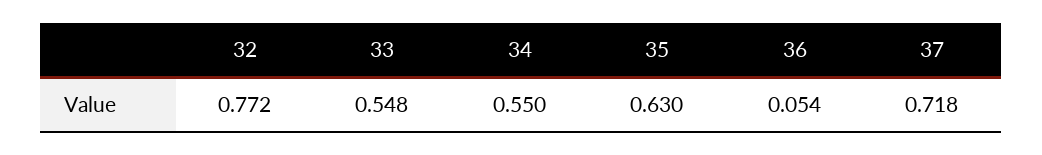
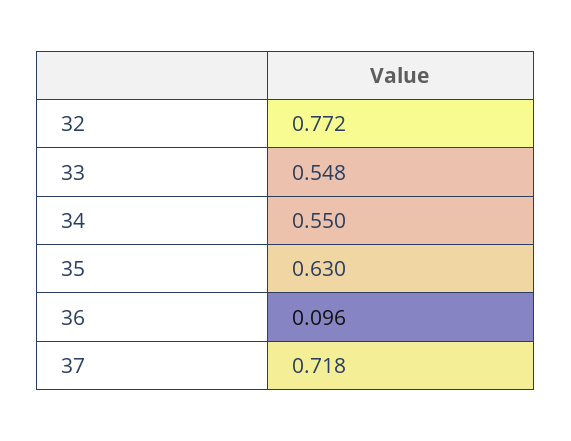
  {
    "32": 0.772,
    "33": 0.548,
    "34": 0.55,
    "35": 0.63,
-   "36": 0.054,
+   "36": 0.096,
    "37": 0.718
  }

